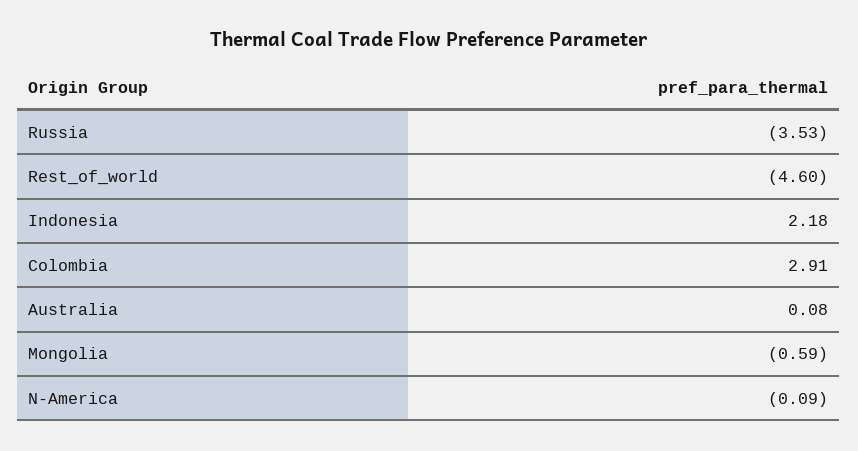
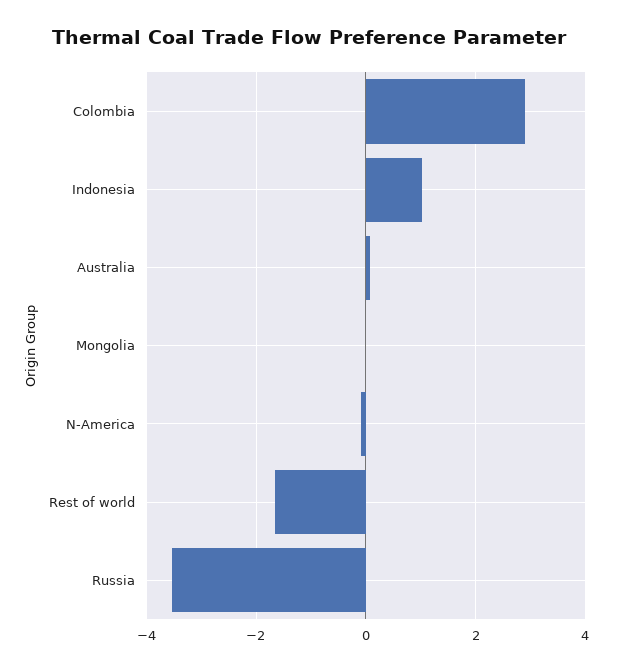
  {
    "Russia": -3.53,
-   "Rest_of_world": -4.6,
+   "Rest_of_world": -1.6,
-   "Indonesia": 2.18,
+   "Indonesia": 1,
    "Colombia": 2.91,
    "Australia": 0.08,
-   "Mongolia": -0.59,
+   "Mongolia": 0,
    "N-America": -0.09
  }

